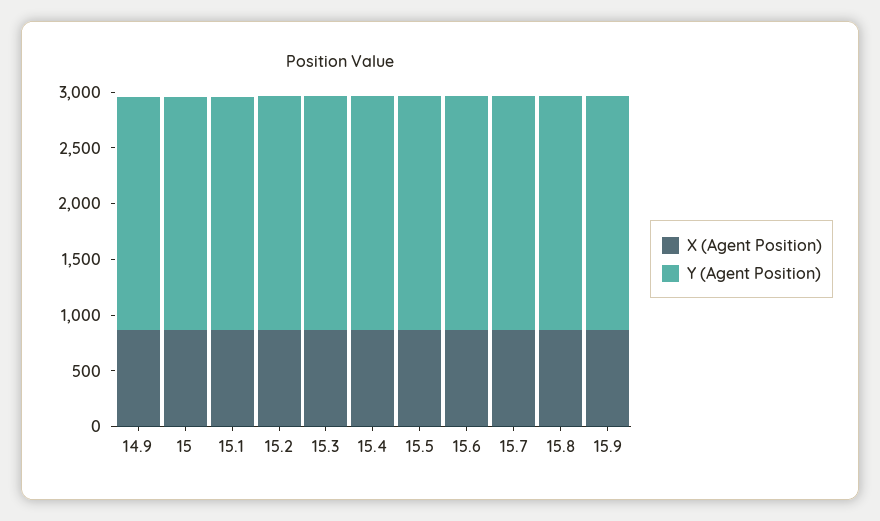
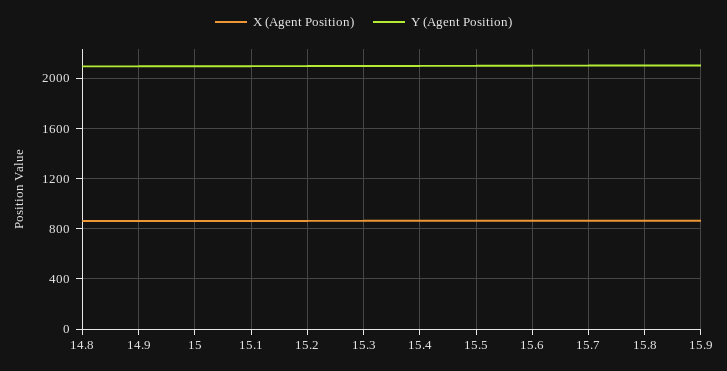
  {
    "X (Agent Position)": {
      "14.9": 850,
      "15": 850,
      "15.1": 850,
      "15.2": 850,
      "15.3": 850,
      "15.4": 850,
      "15.5": 850,
      "15.6": 850,
      "15.7": 850,
      "15.8": 850,
-     "15.9": 850
+     "15.9": 850,
+     "14.8": 850
    },
    "Y (Agent Position)": {
      "14.9": 2100,
      "15": 2100,
      "15.1": 2100,
      "15.2": 2100,
      "15.3": 2100,
      "15.4": 2100,
      "15.5": 2100,
      "15.6": 2100,
      "15.7": 2100,
      "15.8": 2100,
-     "15.9": 2100
+     "15.9": 2100,
+     "14.8": 2100
    }
  }

